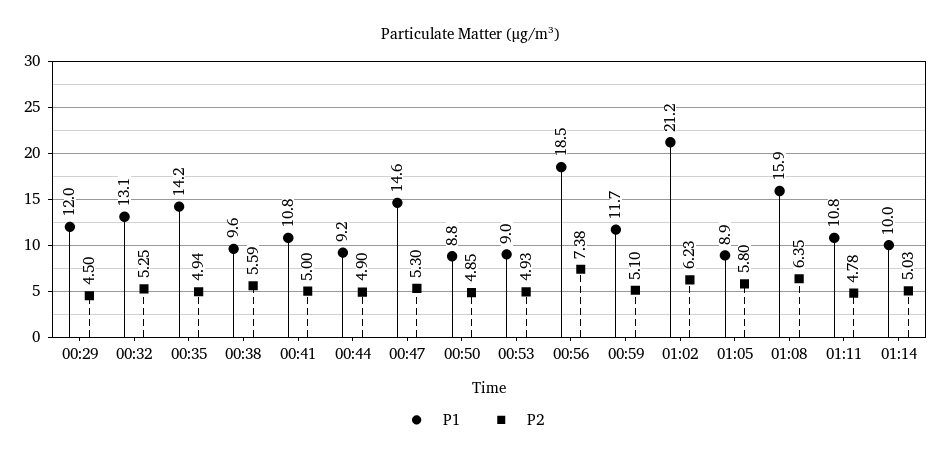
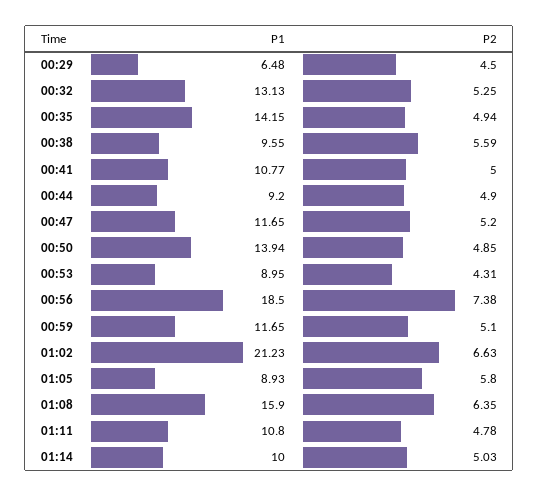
  {
    "P1": {
-     "00:29": 12,
+     "00:29": 6.48,
      "00:32": 13.13,
      "00:35": 14.15,
      "00:38": 9.55,
      "00:41": 10.77,
      "00:44": 9.2,
-     "00:47": 14.6,
+     "00:47": 11.65,
-     "00:50": 8.8,
+     "00:50": 13.94,
      "00:53": 8.95,
      "00:56": 18.5,
      "00:59": 11.65,
      "01:02": 21.23,
      "01:05": 8.93,
      "01:08": 15.9,
      "01:11": 10.8,
      "01:14": 10
    },
    "P2": {
      "00:29": 4.5,
      "00:32": 5.25,
      "00:35": 4.94,
      "00:38": 5.59,
      "00:41": 5,
      "00:44": 4.9,
-     "00:47": 5.3,
+     "00:47": 5.2,
      "00:50": 4.85,
-     "00:53": 4.93,
+     "00:53": 4.31,
      "00:56": 7.38,
      "00:59": 5.1,
-     "01:02": 6.23,
+     "01:02": 6.63,
      "01:05": 5.8,
      "01:08": 6.35,
      "01:11": 4.78,
      "01:14": 5.03
    }
  }

